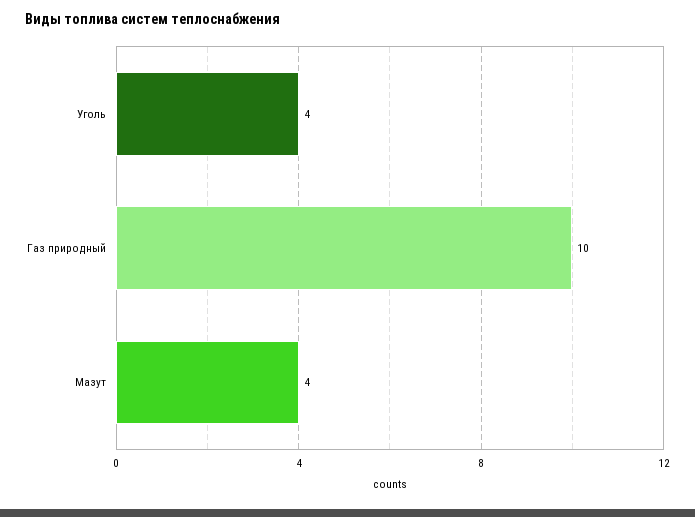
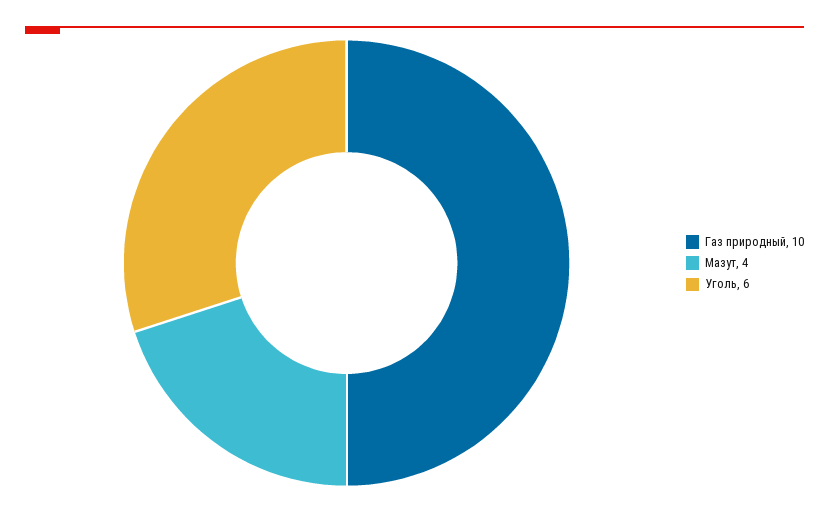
  {
-   "Уголь": 4,
+   "Уголь": 6,
    "Газ природный": 10,
    "Мазут": 4
  }

